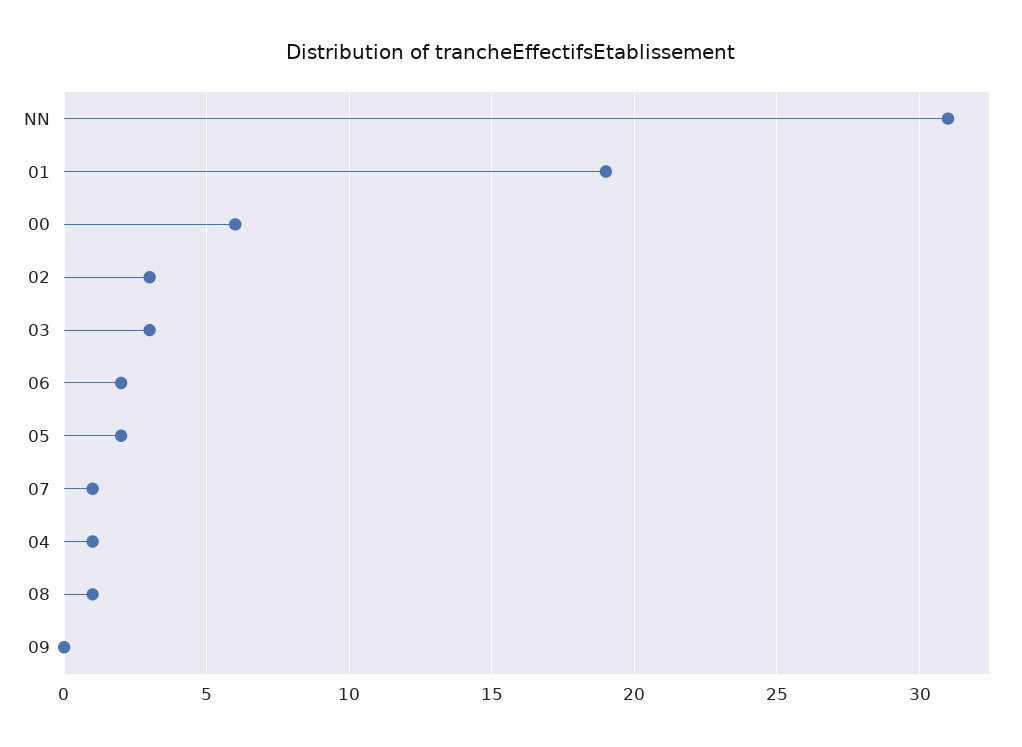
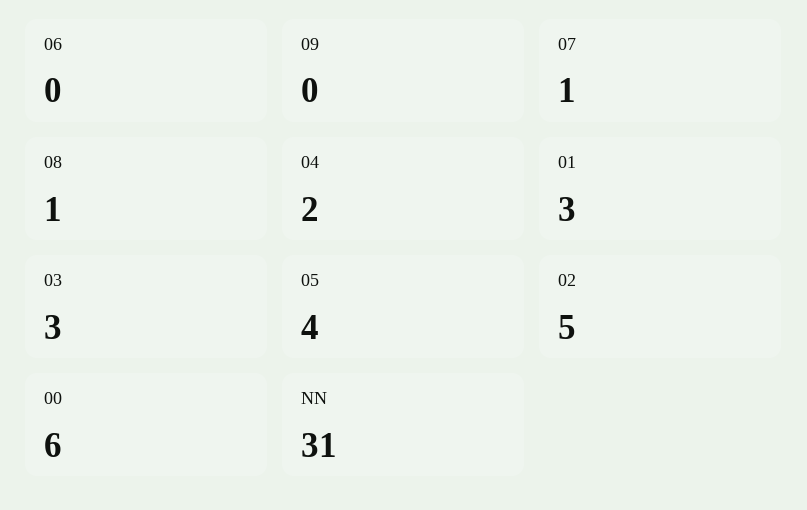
  {
    "NN": 31,
-   "01": 19,
+   "01": 3,
    "00": 6,
-   "02": 3,
+   "02": 5,
    "03": 3,
-   "06": 2,
+   "06": 0,
-   "05": 2,
+   "05": 4,
    "07": 1,
-   "04": 1,
+   "04": 2,
    "08": 1,
    "09": 0
  }

